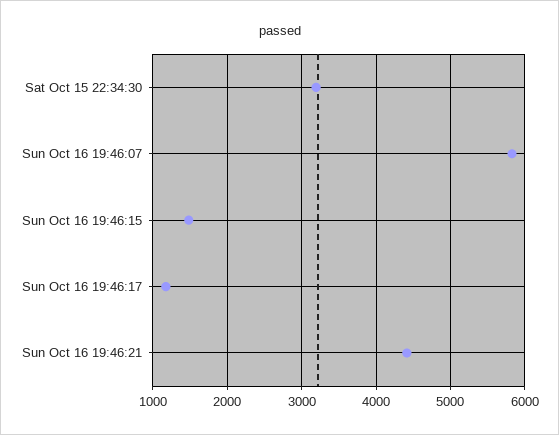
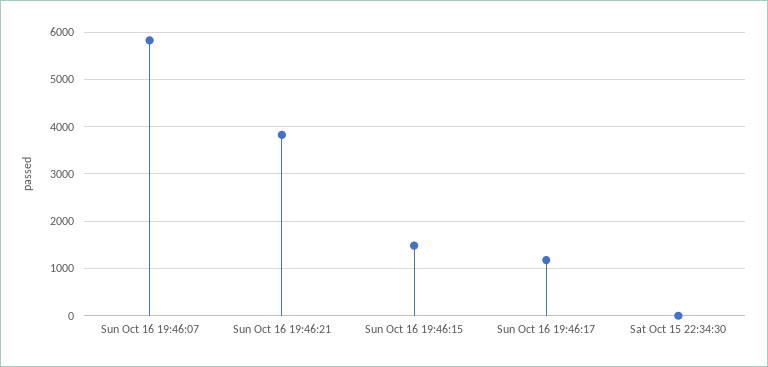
  {
-   "Sat Oct 15 22:34:30": 3200,
+   "Sat Oct 15 22:34:30": 0,
    "Sun Oct 16 19:46:07": 5800,
    "Sun Oct 16 19:46:15": 1500,
    "Sun Oct 16 19:46:17": 1200,
-   "Sun Oct 16 19:46:21": 4400
+   "Sun Oct 16 19:46:21": 3800
  }

